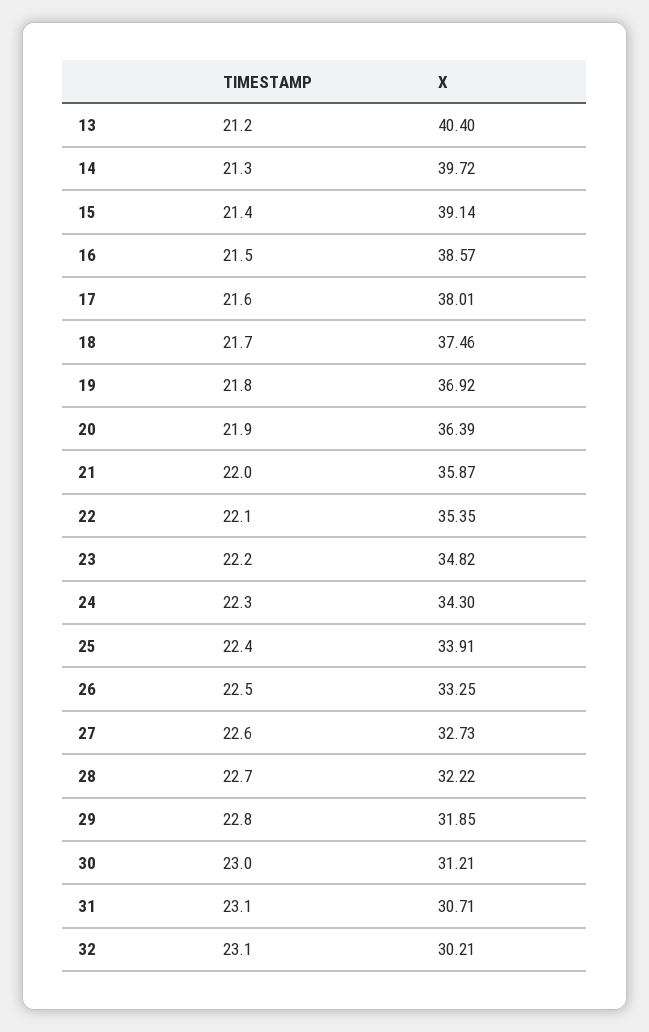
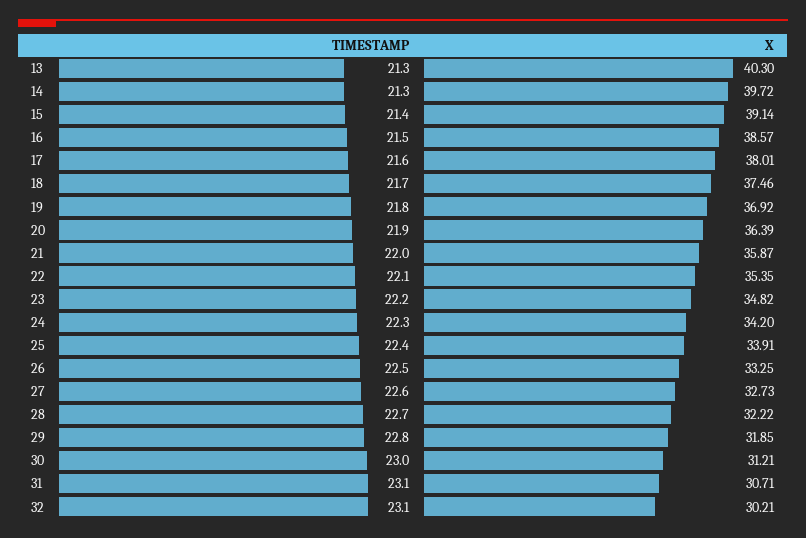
  {
    "TIMESTAMP": {
-     "13": 21.2,
+     "13": 21.3,
      "14": 21.3,
      "15": 21.4,
      "16": 21.5,
      "17": 21.6,
      "18": 21.7,
      "19": 21.8,
      "20": 21.9,
      "21": 22,
      "22": 22.1,
      "23": 22.2,
      "24": 22.3,
      "25": 22.4,
      "26": 22.5,
      "27": 22.6,
      "28": 22.7,
      "29": 22.8,
      "30": 23,
      "31": 23.1,
      "32": 23.1
    },
    "X": {
-     "13": 40.4,
+     "13": 40.3,
      "14": 39.72,
      "15": 39.14,
      "16": 38.57,
      "17": 38.01,
      "18": 37.46,
      "19": 36.92,
      "20": 36.39,
      "21": 35.87,
      "22": 35.35,
      "23": 34.82,
-     "24": 34.3,
+     "24": 34.2,
      "25": 33.91,
      "26": 33.25,
      "27": 32.73,
      "28": 32.22,
      "29": 31.85,
      "30": 31.21,
      "31": 30.71,
      "32": 30.21
    }
  }

